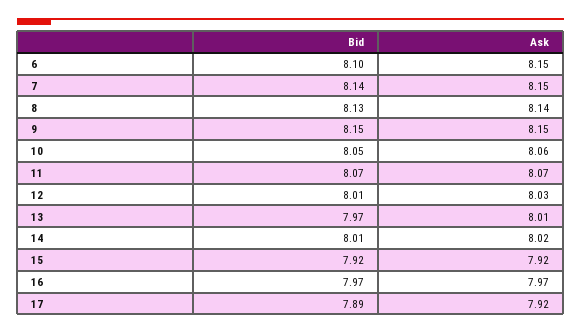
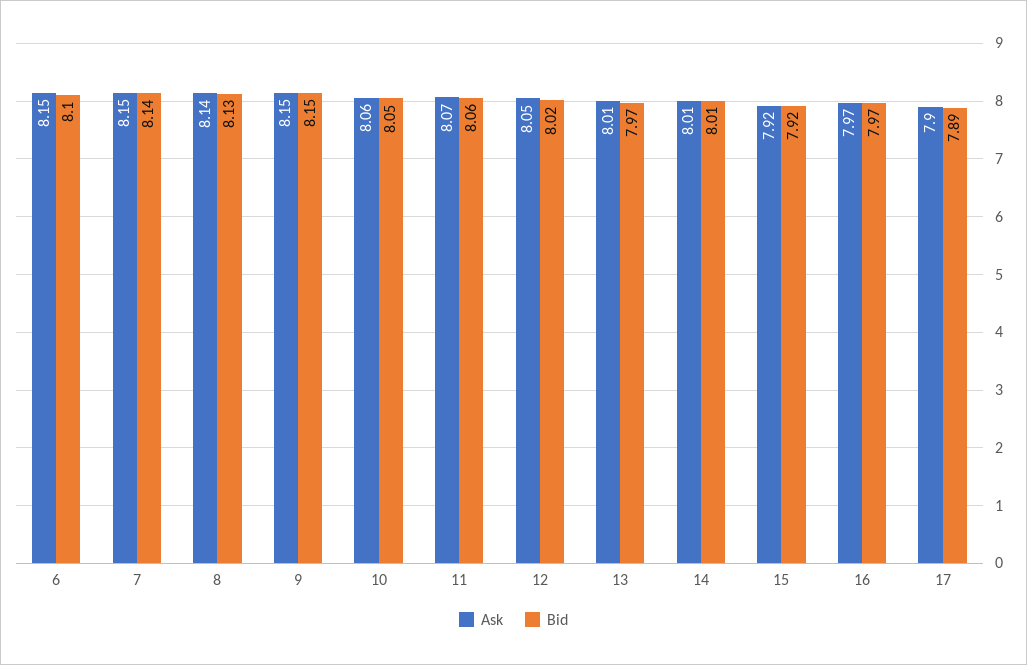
  {
    "Bid": {
      "6": 8.1,
      "7": 8.14,
      "8": 8.13,
      "9": 8.15,
      "10": 8.05,
-     "11": 8.07,
+     "11": 8.06,
-     "12": 8.01,
+     "12": 8.02,
      "13": 7.97,
      "14": 8.01,
      "15": 7.92,
      "16": 7.97,
      "17": 7.89
    },
    "Ask": {
      "6": 8.15,
      "7": 8.15,
      "8": 8.14,
      "9": 8.15,
      "10": 8.06,
      "11": 8.07,
-     "12": 8.03,
+     "12": 8.05,
      "13": 8.01,
-     "14": 8.02,
+     "14": 8.01,
      "15": 7.92,
      "16": 7.97,
-     "17": 7.92
+     "17": 7.9
    }
  }

